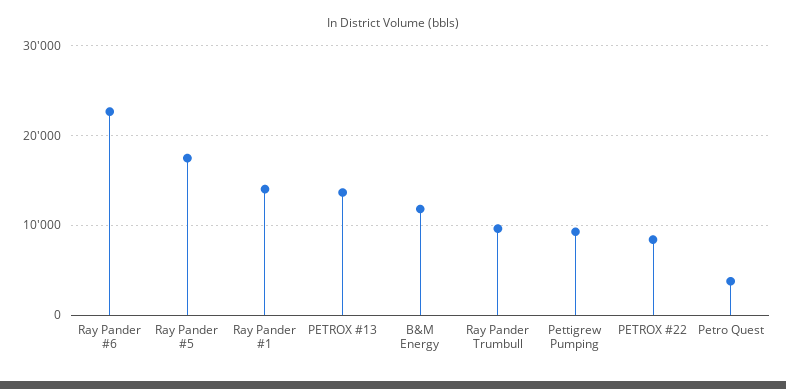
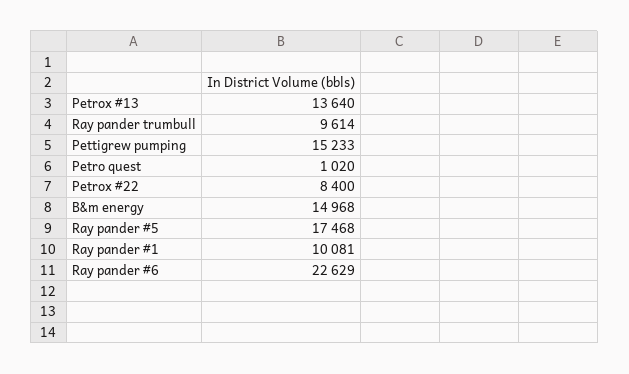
  {
    "Ray Pander #6": 22629,
    "Ray Pander #5": 17468,
-   "Ray Pander #1": 14000,
+   "Ray Pander #1": 10081,
    "PETROX #13": 13640,
-   "B&M Energy": 12000,
+   "B&M Energy": 14968,
    "Ray Pander Trumbull": 9614,
-   "Pettigrew Pumping": 9000,
+   "Pettigrew Pumping": 15233,
    "PETROX #22": 8400,
-   "Petro Quest": 4000
+   "Petro Quest": 1020
  }

